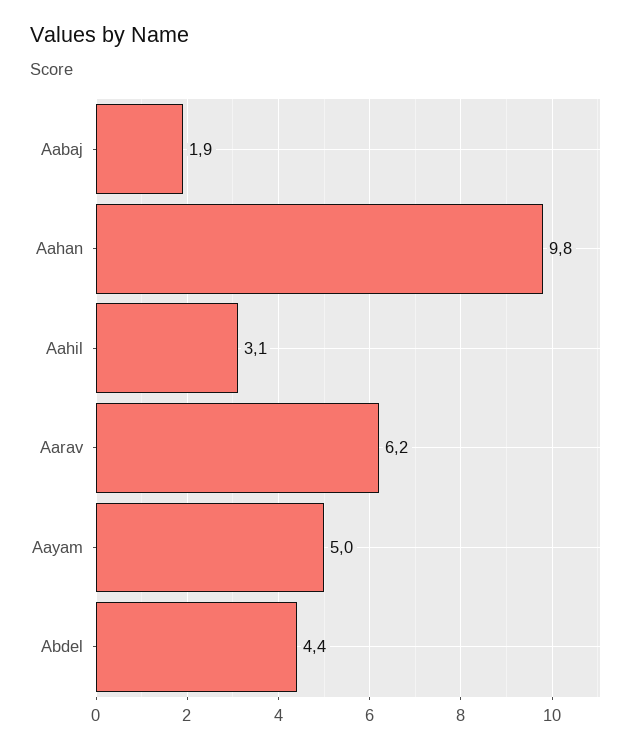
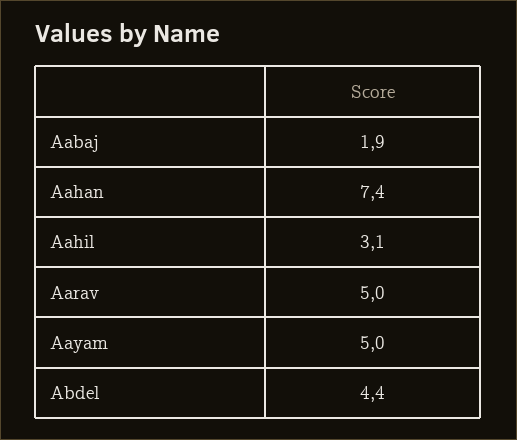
  {
    "Aabaj": 1.9,
-   "Aahan": 9.8,
+   "Aahan": 7.4,
    "Aahil": 3.1,
-   "Aarav": 6.2,
+   "Aarav": 5,
    "Aayam": 5,
    "Abdel": 4.4
  }

